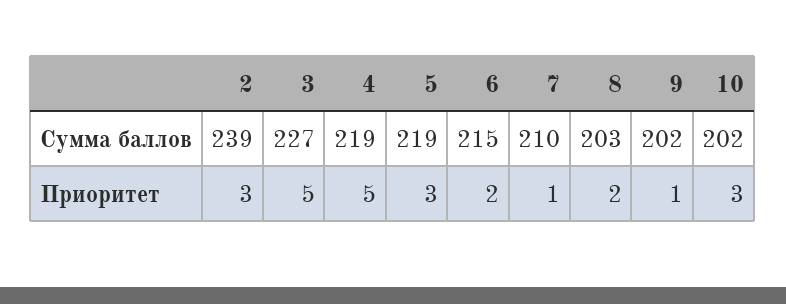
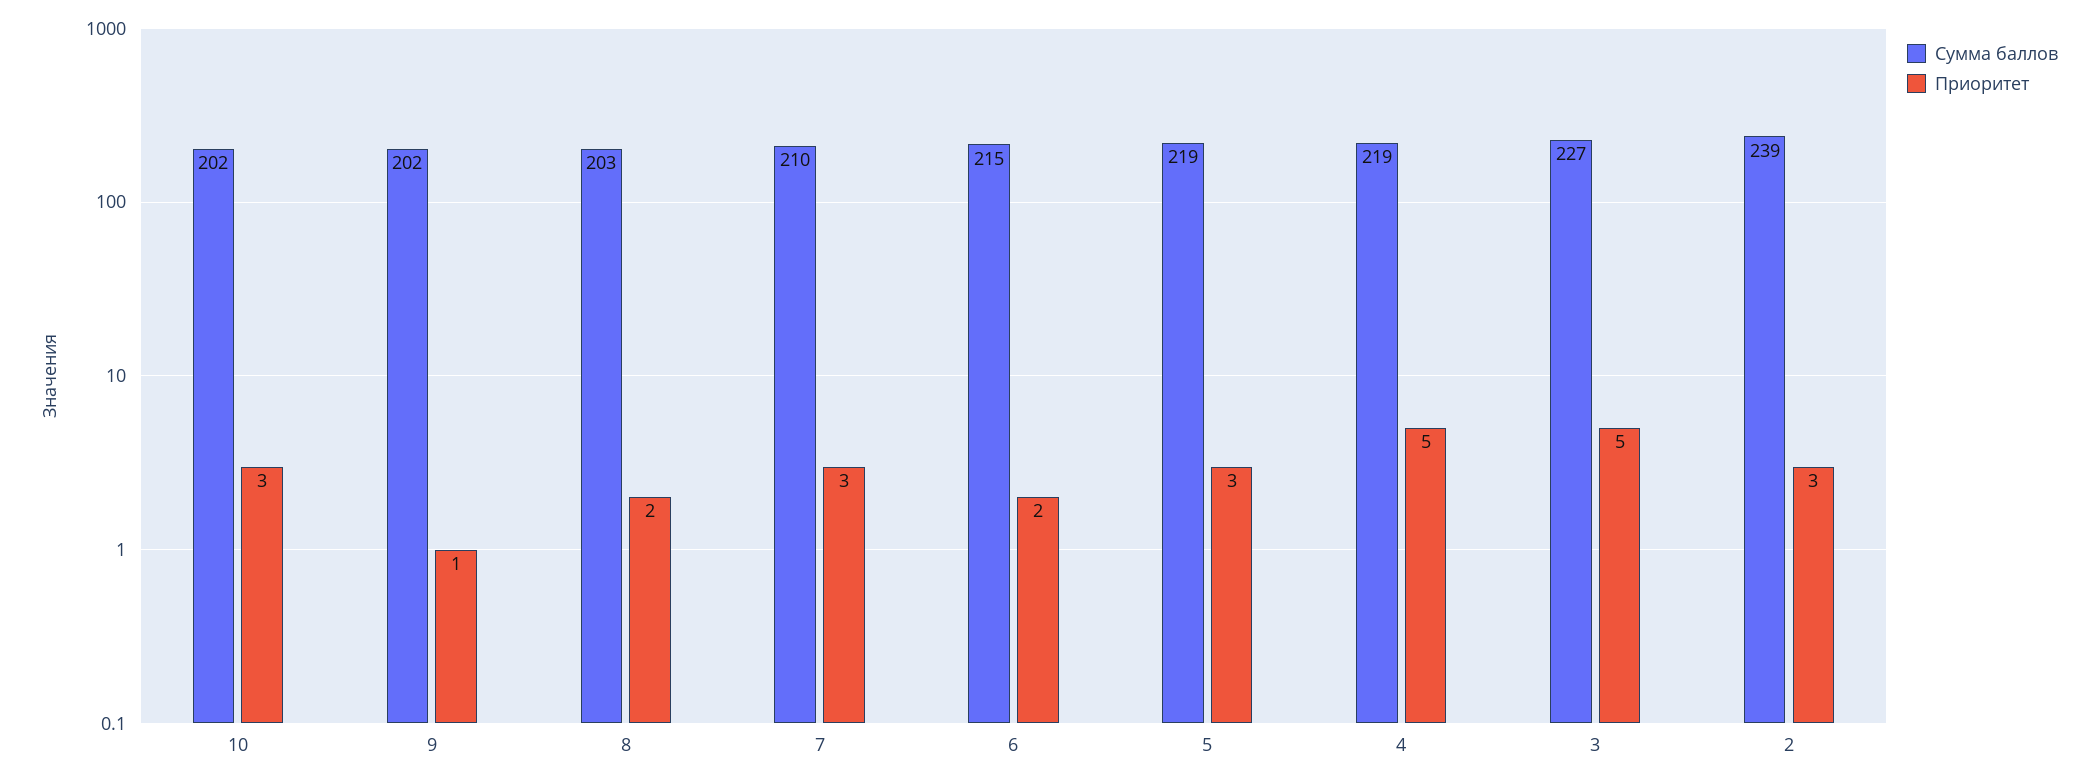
  {
    "Сумма баллов": {
      "2": 239,
      "3": 227,
      "4": 219,
      "5": 219,
      "6": 215,
      "7": 210,
      "8": 203,
      "9": 202,
      "10": 202
    },
    "Приоритет": {
      "2": 3,
      "3": 5,
      "4": 5,
      "5": 3,
      "6": 2,
-     "7": 1,
+     "7": 3,
      "8": 2,
      "9": 1,
      "10": 3
    }
  }

